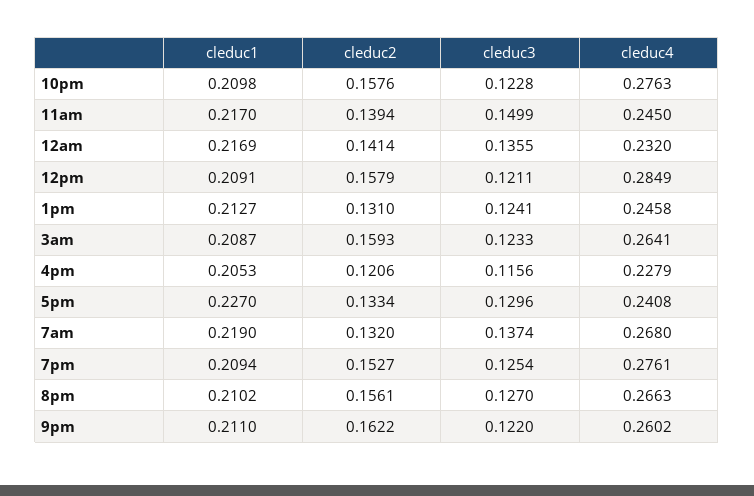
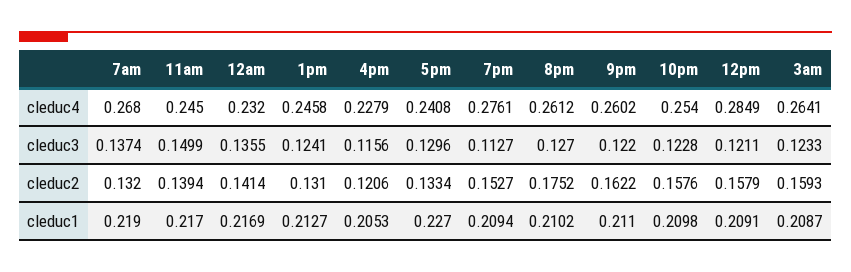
  {
    "cleduc1": {
      "10pm": 0.2098,
      "11am": 0.217,
      "12am": 0.2169,
      "12pm": 0.2091,
      "1pm": 0.2127,
      "3am": 0.2087,
      "4pm": 0.2053,
      "5pm": 0.227,
      "7am": 0.219,
      "7pm": 0.2094,
      "8pm": 0.2102,
      "9pm": 0.211
    },
    "cleduc2": {
      "10pm": 0.1576,
      "11am": 0.1394,
      "12am": 0.1414,
      "12pm": 0.1579,
      "1pm": 0.131,
      "3am": 0.1593,
      "4pm": 0.1206,
      "5pm": 0.1334,
      "7am": 0.132,
      "7pm": 0.1527,
-     "8pm": 0.1561,
+     "8pm": 0.1752,
      "9pm": 0.1622
    },
    "cleduc3": {
      "10pm": 0.1228,
      "11am": 0.1499,
      "12am": 0.1355,
      "12pm": 0.1211,
      "1pm": 0.1241,
      "3am": 0.1233,
      "4pm": 0.1156,
      "5pm": 0.1296,
      "7am": 0.1374,
-     "7pm": 0.1254,
+     "7pm": 0.1127,
      "8pm": 0.127,
      "9pm": 0.122
    },
    "cleduc4": {
-     "10pm": 0.2763,
+     "10pm": 0.254,
      "11am": 0.245,
      "12am": 0.232,
      "12pm": 0.2849,
      "1pm": 0.2458,
      "3am": 0.2641,
      "4pm": 0.2279,
      "5pm": 0.2408,
      "7am": 0.268,
      "7pm": 0.2761,
-     "8pm": 0.2663,
+     "8pm": 0.2612,
      "9pm": 0.2602
    }
  }

